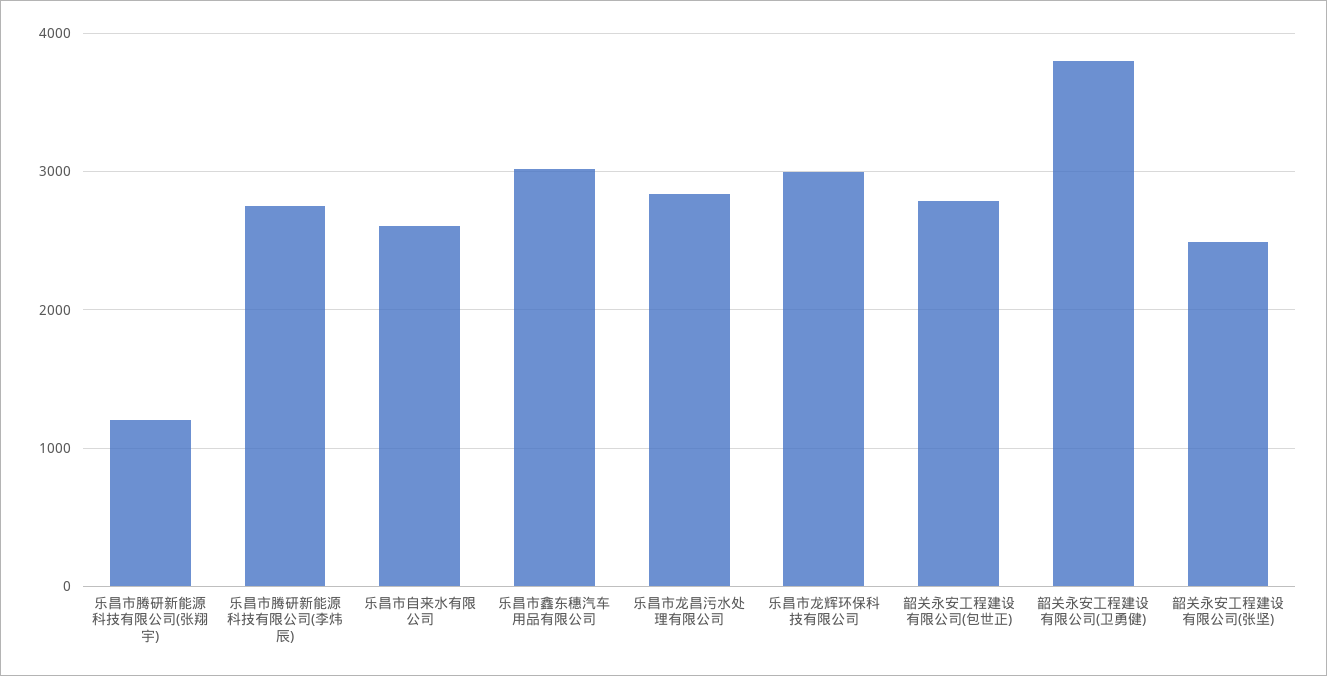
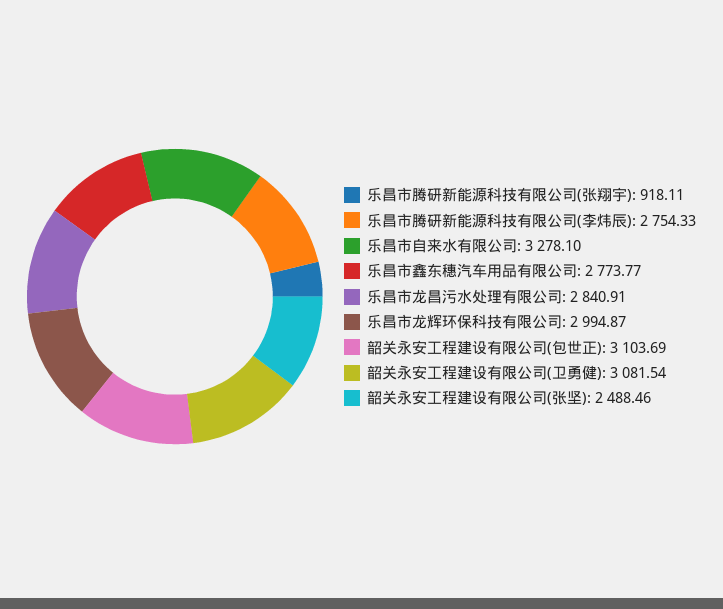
  {
-   "乐昌市腾研新能源科技有限公司(张翔宇)": 1200,
+   "乐昌市腾研新能源科技有限公司(张翔宇)": 918.11,
    "乐昌市腾研新能源科技有限公司(李炜辰)": 2754.33,
-   "乐昌市自来水有限公司": 2600,
+   "乐昌市自来水有限公司": 3278.1,
-   "乐昌市鑫东穗汽车用品有限公司": 3000,
+   "乐昌市鑫东穗汽车用品有限公司": 2773.77,
    "乐昌市龙昌污水处理有限公司": 2840.91,
    "乐昌市龙辉环保科技有限公司": 2994.87,
-   "韶关永安工程建设有限公司(包世正)": 2800,
+   "韶关永安工程建设有限公司(包世正)": 3103.69,
-   "韶关永安工程建设有限公司(卫勇健)": 3800,
+   "韶关永安工程建设有限公司(卫勇健)": 3081.54,
    "韶关永安工程建设有限公司(张坚)": 2488.46
  }

